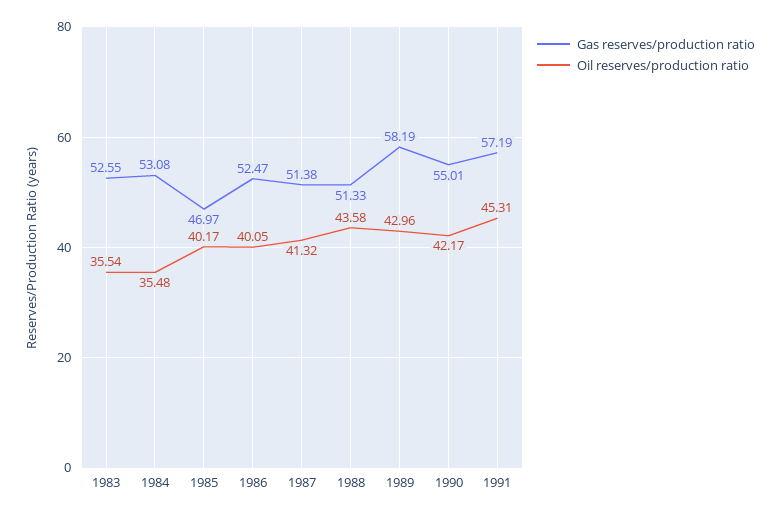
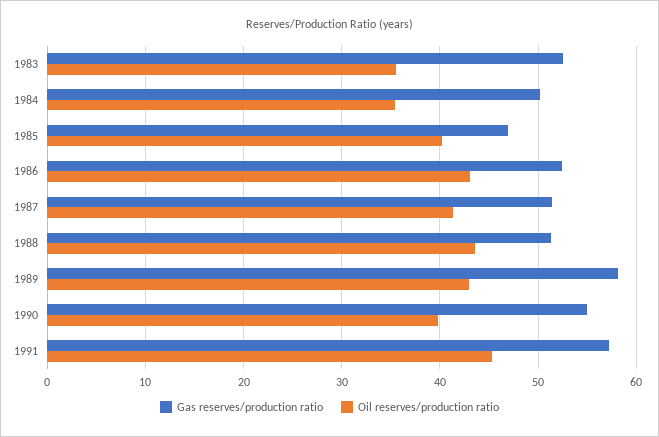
  {
    "Gas reserves/production ratio": {
      "1983": 52.55,
-     "1984": 53.08,
+     "1984": 50,
      "1985": 46.97,
      "1986": 52.47,
      "1987": 51.38,
      "1988": 51.33,
      "1989": 58.19,
      "1990": 55.01,
      "1991": 57.19
    },
    "Oil reserves/production ratio": {
      "1983": 35.54,
      "1984": 35.48,
      "1985": 40.17,
-     "1986": 40.05,
+     "1986": 43,
      "1987": 41.32,
      "1988": 43.58,
      "1989": 42.96,
-     "1990": 42.17,
+     "1990": 40,
      "1991": 45.31
    }
  }

